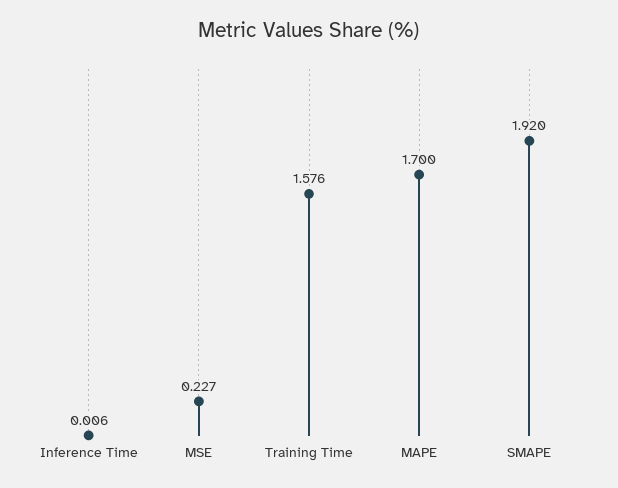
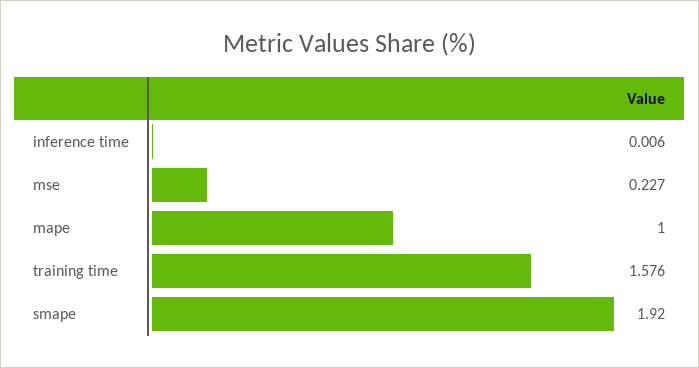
  {
    "Inference Time": 0.006,
    "MSE": 0.227,
    "Training Time": 1.576,
-   "MAPE": 1.7,
+   "MAPE": 1,
    "SMAPE": 1.92
  }

